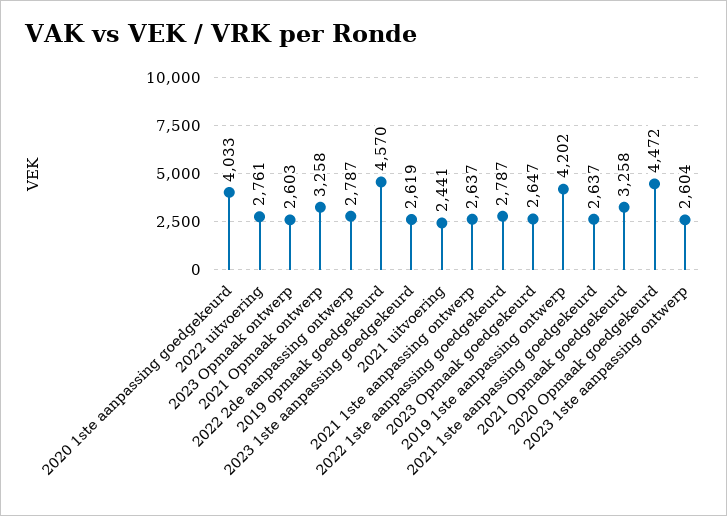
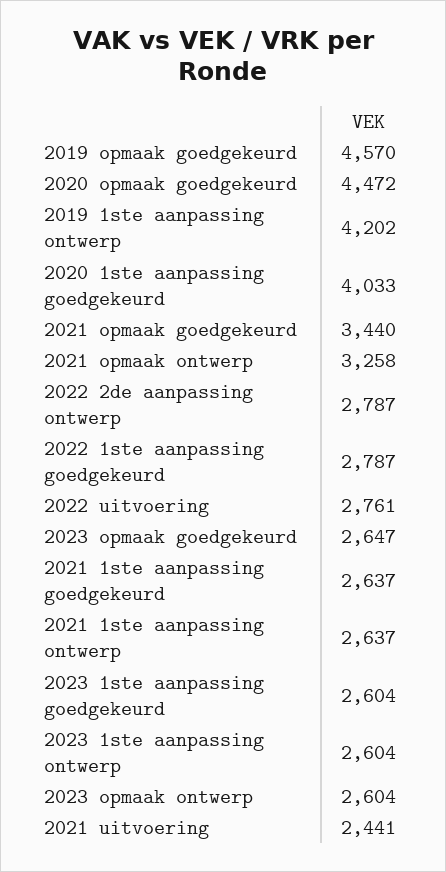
  {
    "2020 1ste aanpassing goedgekeurd": 4033,
    "2022 uitvoering": 2761,
-   "2023 Opmaak ontwerp": 2603,
+   "2023 Opmaak ontwerp": 2604,
    "2021 Opmaak ontwerp": 3258,
    "2022 2de aanpassing ontwerp": 2787,
    "2019 opmaak goedgekeurd": 4570,
-   "2023 1ste aanpassing goedgekeurd": 2619,
+   "2023 1ste aanpassing goedgekeurd": 2604,
    "2021 uitvoering": 2441,
    "2021 1ste aanpassing ontwerp": 2637,
    "2022 1ste aanpassing goedgekeurd": 2787,
    "2023 Opmaak goedgekeurd": 2647,
    "2019 1ste aanpassing ontwerp": 4202,
    "2021 1ste aanpassing goedgekeurd": 2637,
-   "2021 Opmaak goedgekeurd": 3258,
+   "2021 Opmaak goedgekeurd": 3440,
    "2020 Opmaak goedgekeurd": 4472,
    "2023 1ste aanpassing ontwerp": 2604
  }

